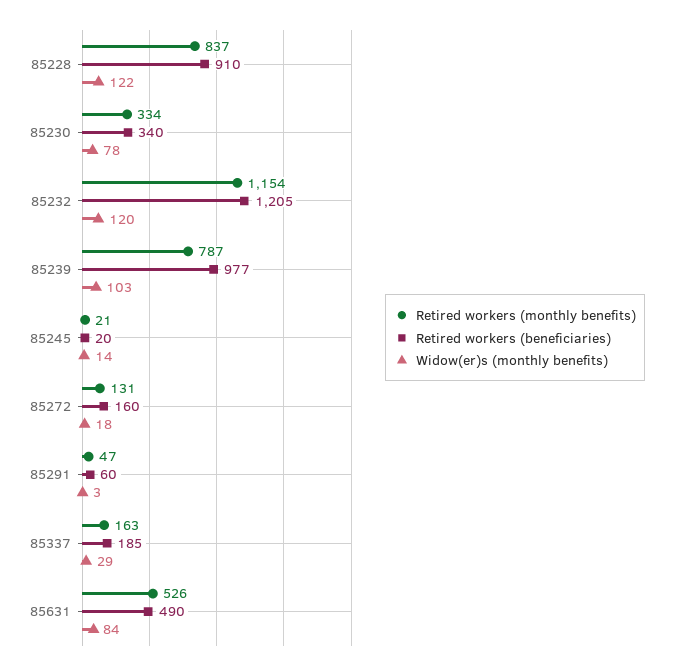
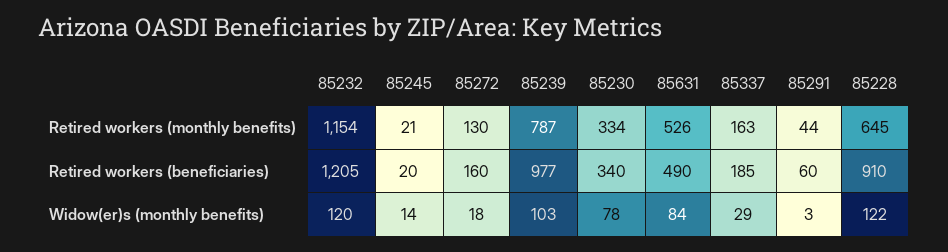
  {
    "Retired workers (monthly benefits)": {
-     "85228": 837,
+     "85228": 645,
      "85230": 334,
      "85232": 1154,
      "85239": 787,
      "85245": 21,
-     "85272": 131,
+     "85272": 130,
-     "85291": 47,
+     "85291": 44,
      "85337": 163,
      "85631": 526
    },
    "Retired workers (beneficiaries)": {
      "85228": 910,
      "85230": 340,
      "85232": 1205,
      "85239": 977,
      "85245": 20,
      "85272": 160,
      "85291": 60,
      "85337": 185,
      "85631": 490
    },
    "Widow(er)s (monthly benefits)": {
      "85228": 122,
      "85230": 78,
      "85232": 120,
      "85239": 103,
      "85245": 14,
      "85272": 18,
      "85291": 3,
      "85337": 29,
      "85631": 84
    }
  }

